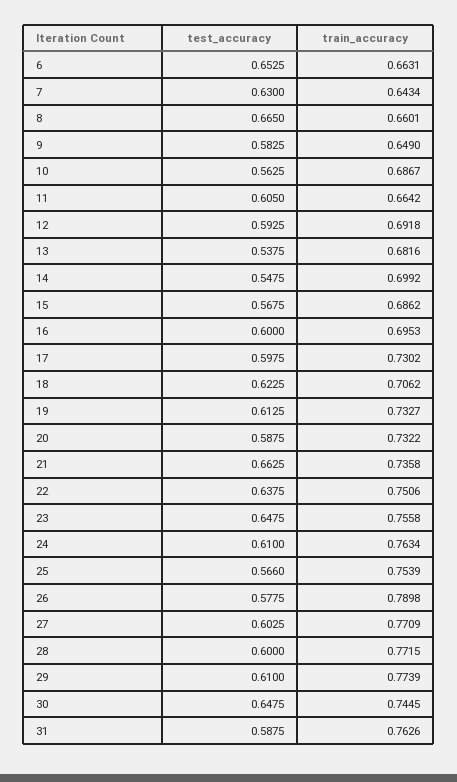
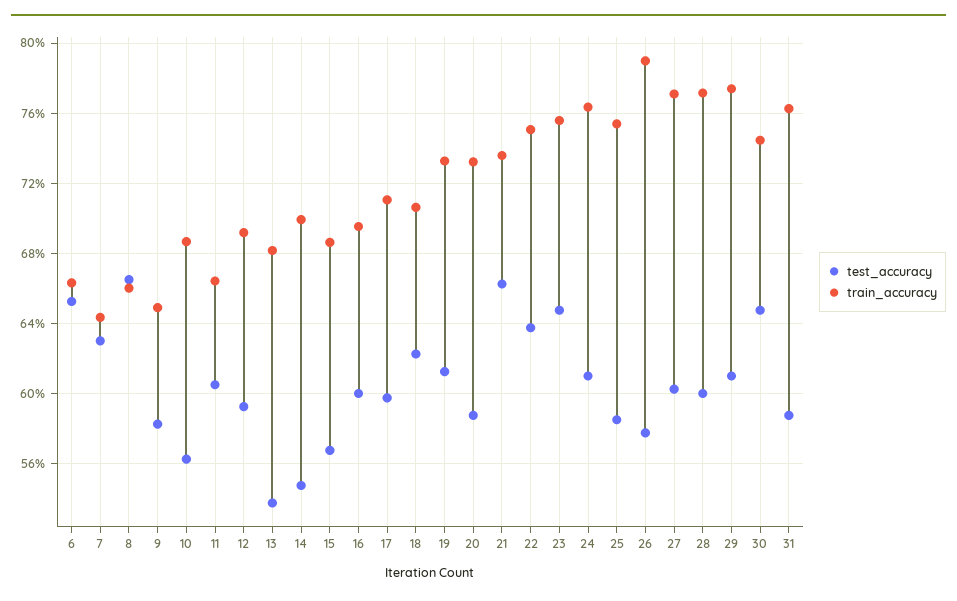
  {
    "test_accuracy": {
      "6": 0.6525,
      "7": 0.63,
      "8": 0.665,
      "9": 0.5825,
      "10": 0.5625,
      "11": 0.605,
      "12": 0.5925,
      "13": 0.5375,
      "14": 0.5475,
      "15": 0.5675,
      "16": 0.6,
      "17": 0.5975,
      "18": 0.6225,
      "19": 0.6125,
      "20": 0.5875,
      "21": 0.6625,
      "22": 0.6375,
      "23": 0.6475,
      "24": 0.61,
-     "25": 0.566,
+     "25": 0.585,
      "26": 0.5775,
      "27": 0.6025,
      "28": 0.6,
      "29": 0.61,
      "30": 0.6475,
      "31": 0.5875
    },
    "train_accuracy": {
      "6": 0.6631,
      "7": 0.6434,
      "8": 0.6601,
      "9": 0.649,
      "10": 0.6867,
      "11": 0.6642,
      "12": 0.6918,
      "13": 0.6816,
      "14": 0.6992,
      "15": 0.6862,
      "16": 0.6953,
-     "17": 0.7302,
+     "17": 0.71,
      "18": 0.7062,
      "19": 0.7327,
      "20": 0.7322,
      "21": 0.7358,
      "22": 0.7506,
      "23": 0.7558,
      "24": 0.7634,
      "25": 0.7539,
      "26": 0.7898,
      "27": 0.7709,
      "28": 0.7715,
      "29": 0.7739,
      "30": 0.7445,
      "31": 0.7626
    }
  }

